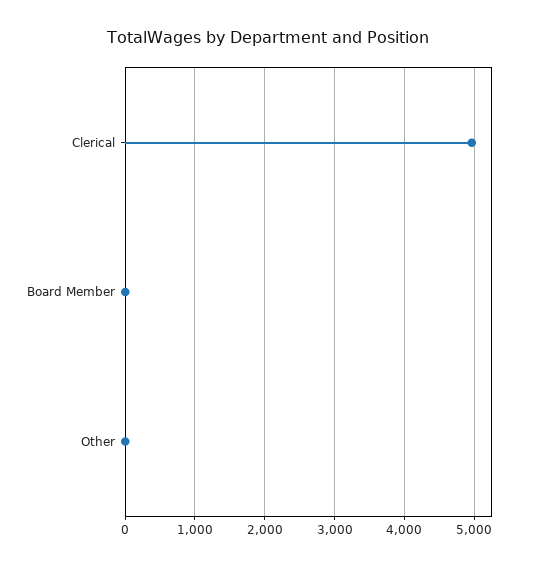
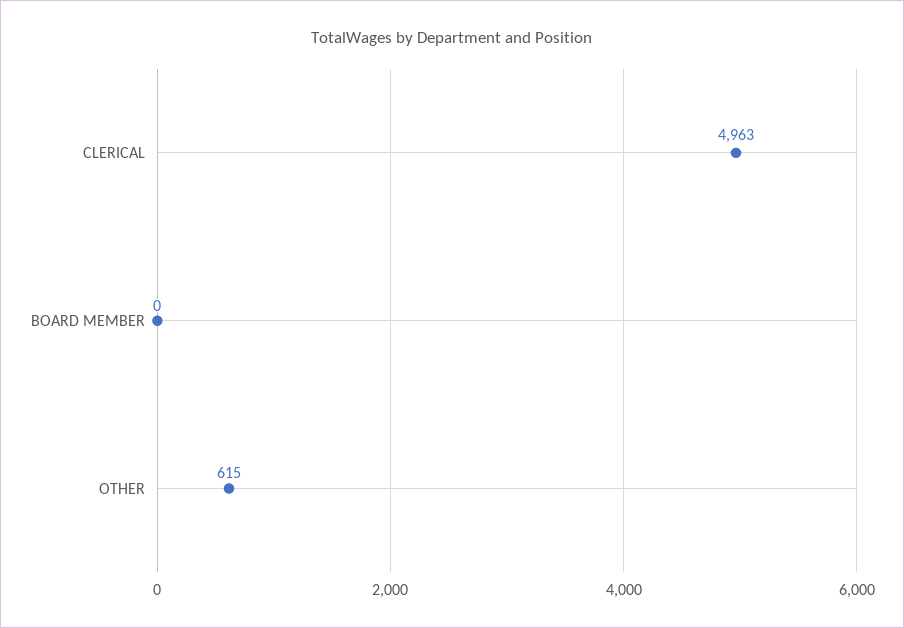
  {
    "Clerical": 4963,
    "Board Member": 0,
-   "Other": 0
+   "Other": 615
  }

